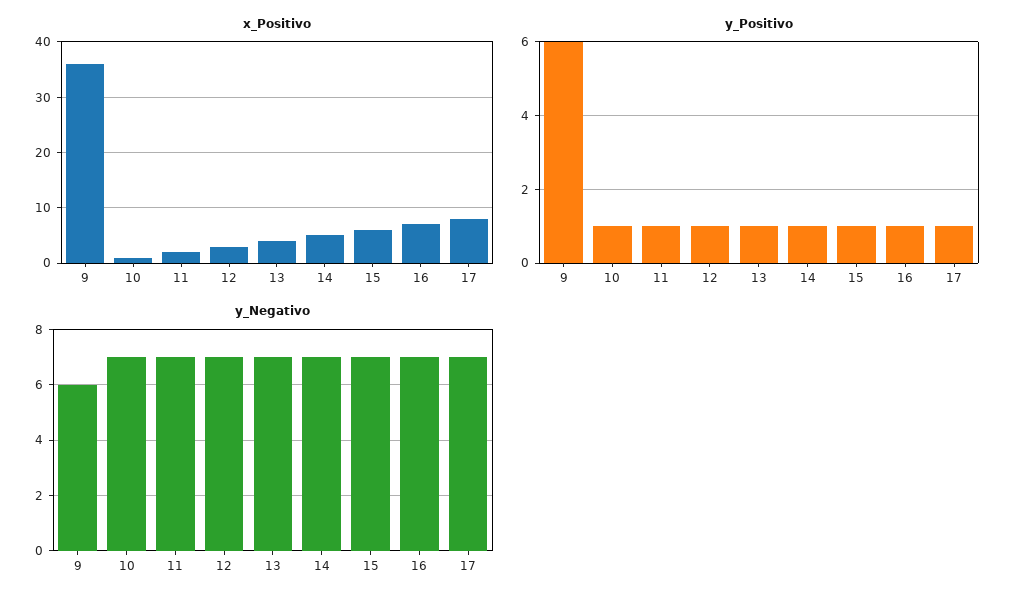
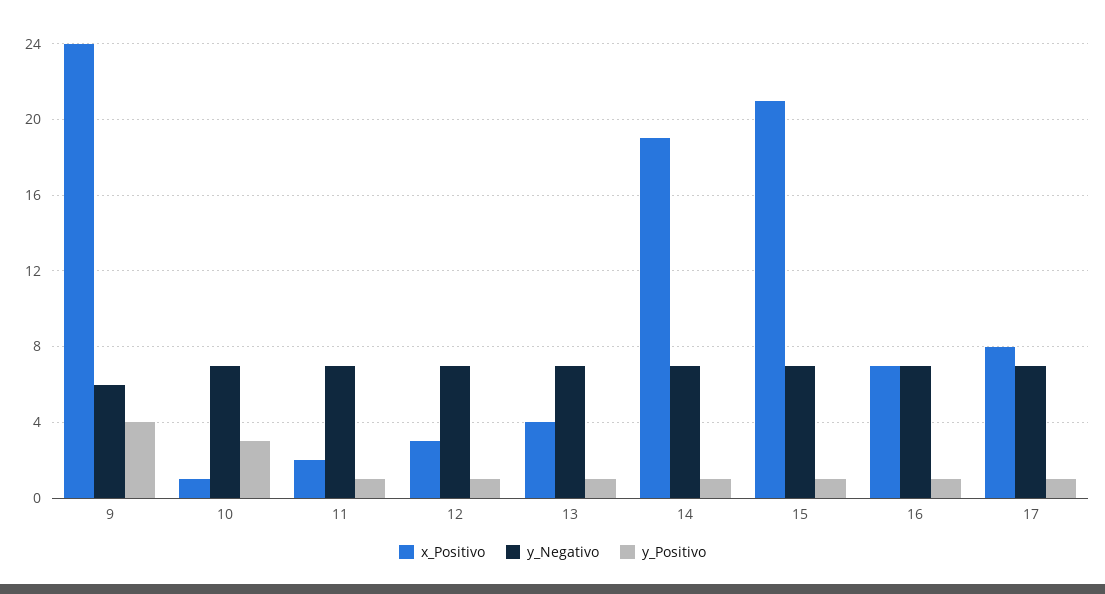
  {
    "x_Positivo": {
-     "9": 35,
+     "9": 24,
      "10": 1,
      "11": 2,
      "12": 3,
      "13": 4,
-     "14": 5,
+     "14": 19,
-     "15": 5,
+     "15": 21,
      "16": 7,
      "17": 8
    },
    "y_Positivo": {
-     "9": 6,
+     "9": 4,
-     "10": 1,
+     "10": 3,
      "11": 1,
      "12": 1,
      "13": 1,
      "14": 1,
      "15": 1,
      "16": 1,
      "17": 1
    },
    "y_Negativo": {
      "9": 6,
      "10": 7,
      "11": 7,
      "12": 7,
      "13": 7,
      "14": 7,
      "15": 7,
      "16": 7,
      "17": 7
    }
  }

